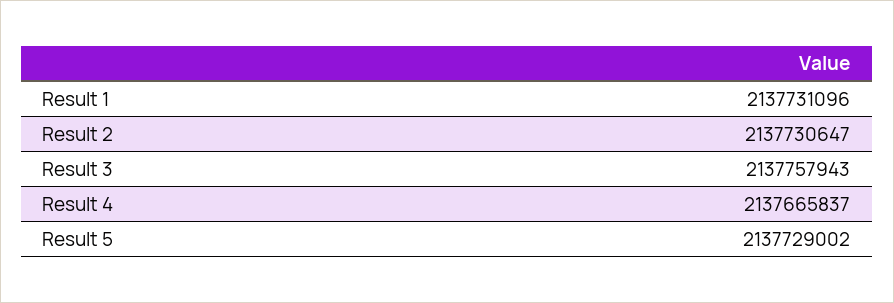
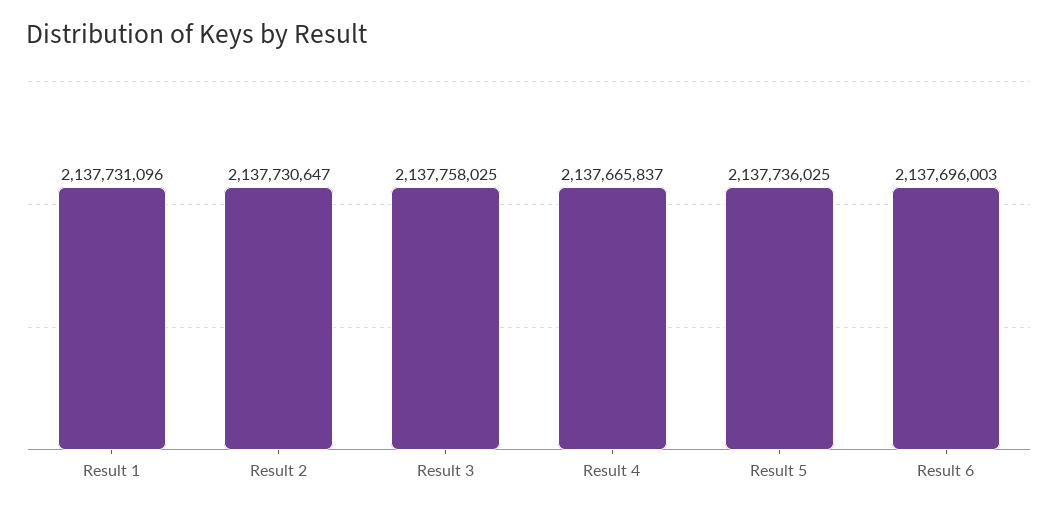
  {
    "Result 1": 2137731096,
    "Result 2": 2137730647,
-   "Result 3": 2137757943,
+   "Result 3": 2137758025,
    "Result 4": 2137665837,
-   "Result 5": 2137729002
+   "Result 5": 2137736025,
+   "Result 6": 2137696003
  }

